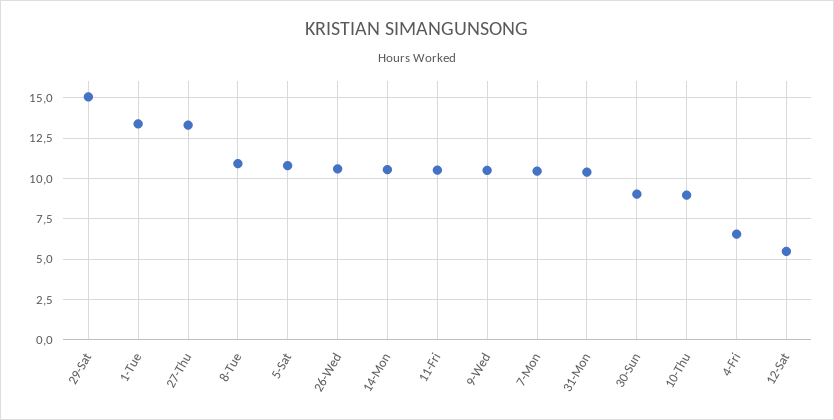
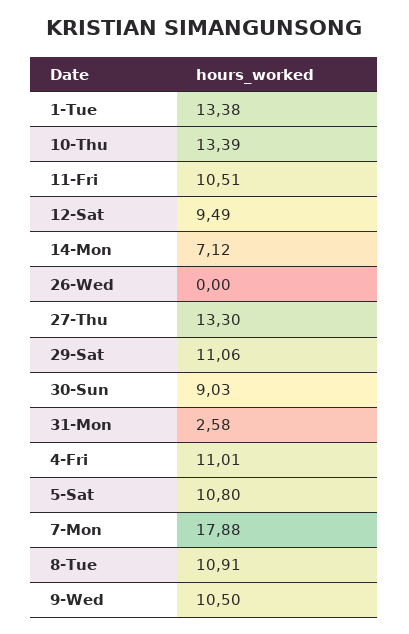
  {
-   "29-Sat": 15,
+   "29-Sat": 11.06,
    "1-Tue": 13.38,
    "27-Thu": 13.3,
    "8-Tue": 10.91,
    "5-Sat": 10.8,
-   "26-Wed": 10.5,
+   "26-Wed": 0,
-   "14-Mon": 10.5,
+   "14-Mon": 7.12,
    "11-Fri": 10.51,
    "9-Wed": 10.5,
-   "7-Mon": 10.5,
+   "7-Mon": 17.88,
-   "31-Mon": 10.5,
+   "31-Mon": 2.58,
    "30-Sun": 9.03,
-   "10-Thu": 9,
+   "10-Thu": 13.39,
-   "4-Fri": 6.5,
+   "4-Fri": 11.01,
-   "12-Sat": 5.5
+   "12-Sat": 9.49
  }

